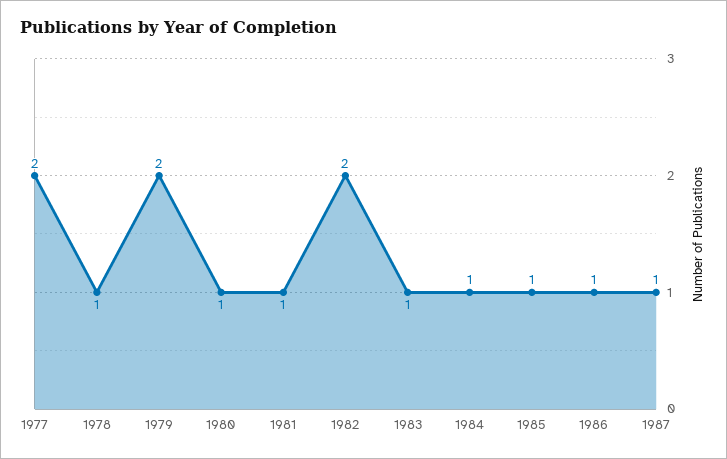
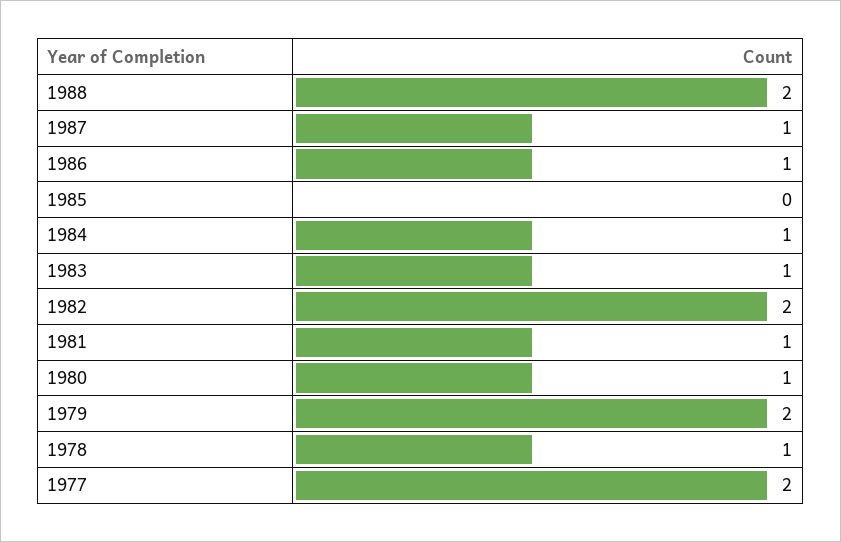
  {
    "1977": 2,
    "1978": 1,
    "1979": 2,
    "1980": 1,
    "1981": 1,
    "1982": 2,
    "1983": 1,
    "1984": 1,
-   "1985": 1,
+   "1985": 0,
    "1986": 1,
-   "1987": 1
+   "1987": 1,
+   "1988": 2
  }

